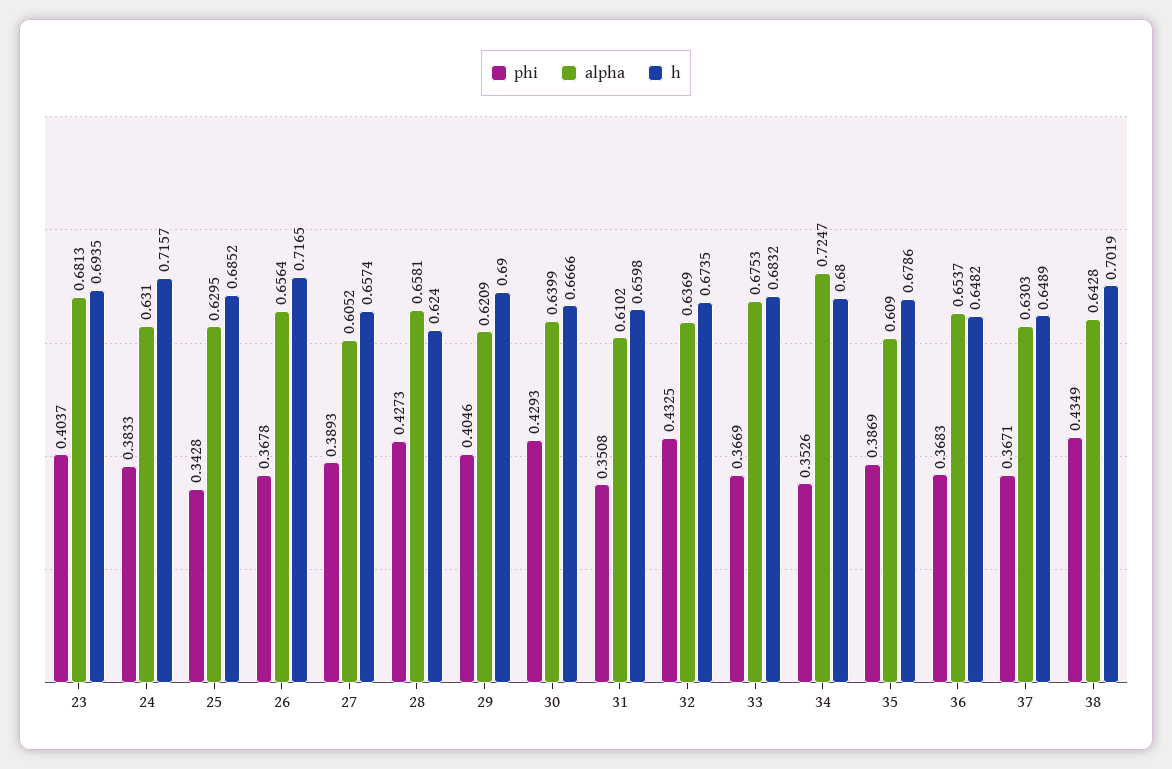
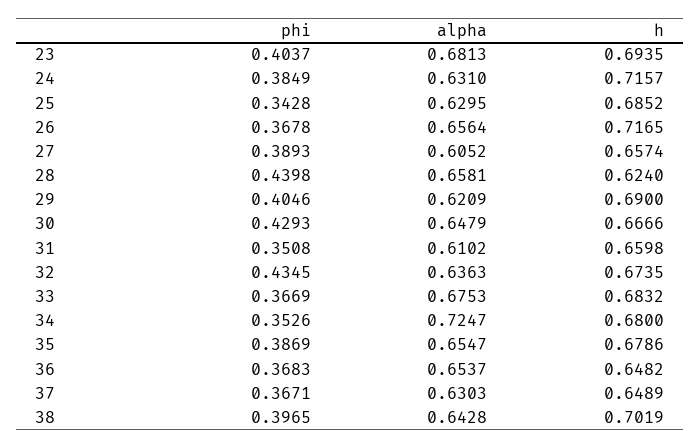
  {
    "phi": {
      "23": 0.4037,
-     "24": 0.3833,
+     "24": 0.3849,
      "25": 0.3428,
      "26": 0.3678,
      "27": 0.3893,
-     "28": 0.4273,
+     "28": 0.4398,
      "29": 0.4046,
      "30": 0.4293,
      "31": 0.3508,
-     "32": 0.4325,
+     "32": 0.4345,
      "33": 0.3669,
      "34": 0.3526,
      "35": 0.3869,
      "36": 0.3683,
      "37": 0.3671,
-     "38": 0.4349
+     "38": 0.3965
    },
    "alpha": {
      "23": 0.6813,
      "24": 0.631,
      "25": 0.6295,
      "26": 0.6564,
      "27": 0.6052,
      "28": 0.6581,
      "29": 0.6209,
-     "30": 0.6399,
+     "30": 0.6479,
      "31": 0.6102,
-     "32": 0.6369,
+     "32": 0.6363,
      "33": 0.6753,
      "34": 0.7247,
-     "35": 0.609,
+     "35": 0.6547,
      "36": 0.6537,
      "37": 0.6303,
      "38": 0.6428
    },
    "h": {
      "23": 0.6935,
      "24": 0.7157,
      "25": 0.6852,
      "26": 0.7165,
      "27": 0.6574,
      "28": 0.624,
      "29": 0.69,
      "30": 0.6666,
      "31": 0.6598,
      "32": 0.6735,
      "33": 0.6832,
      "34": 0.68,
      "35": 0.6786,
      "36": 0.6482,
      "37": 0.6489,
      "38": 0.7019
    }
  }

